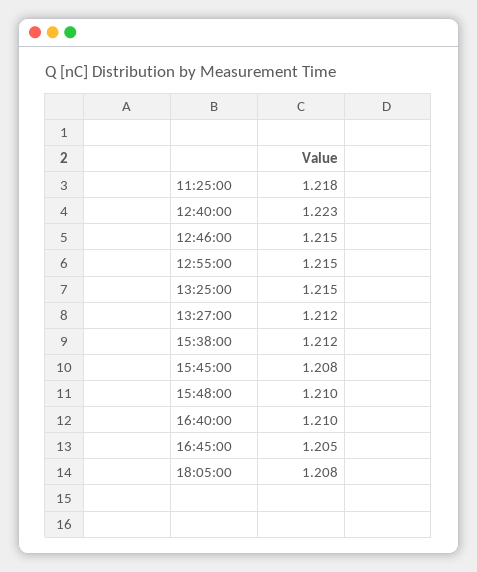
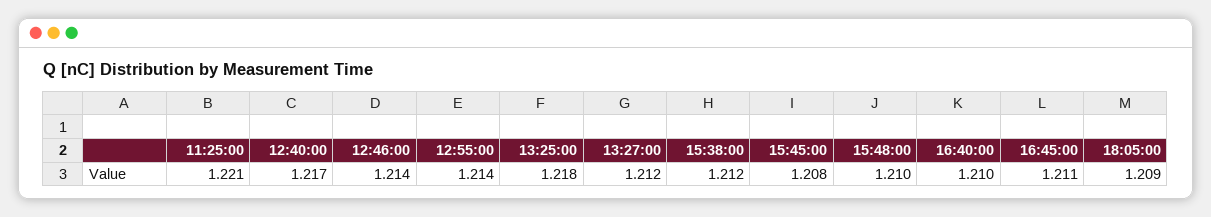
  {
-   "11:25:00": 1.218,
+   "11:25:00": 1.221,
-   "12:40:00": 1.223,
+   "12:40:00": 1.217,
-   "12:46:00": 1.215,
+   "12:46:00": 1.214,
-   "12:55:00": 1.215,
+   "12:55:00": 1.214,
-   "13:25:00": 1.215,
+   "13:25:00": 1.218,
    "13:27:00": 1.212,
    "15:38:00": 1.212,
    "15:45:00": 1.208,
    "15:48:00": 1.21,
    "16:40:00": 1.21,
-   "16:45:00": 1.205,
+   "16:45:00": 1.211,
-   "18:05:00": 1.208
+   "18:05:00": 1.209
  }

